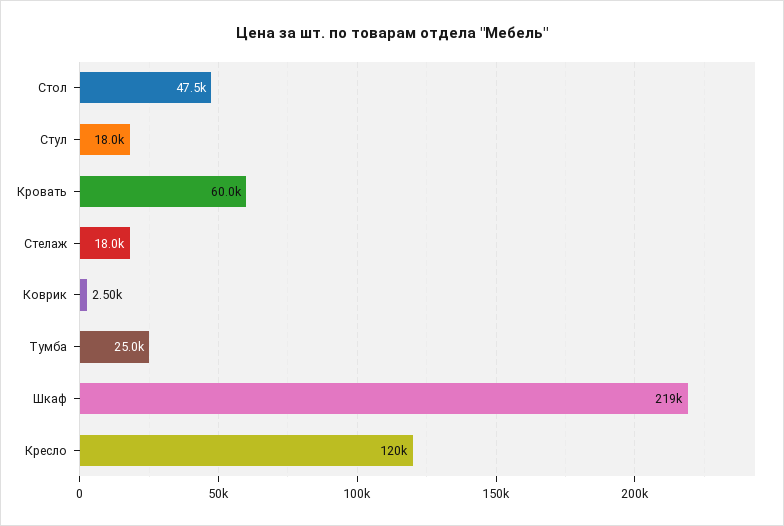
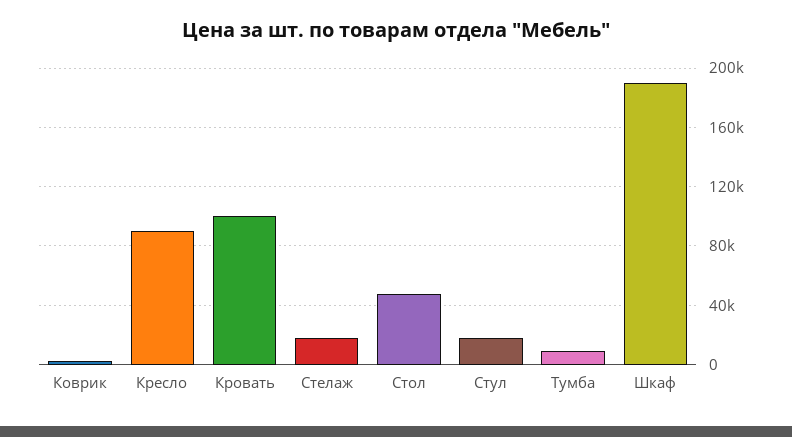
  {
    "Стол": 47500,
    "Стул": 18000,
-   "Кровать": 60000,
+   "Кровать": 100000,
    "Стелаж": 18000,
    "Коврик": 2500,
-   "Тумба": 25000,
+   "Тумба": 10000,
-   "Шкаф": 219000,
+   "Шкаф": 190000,
-   "Кресло": 120000
+   "Кресло": 90000
  }

